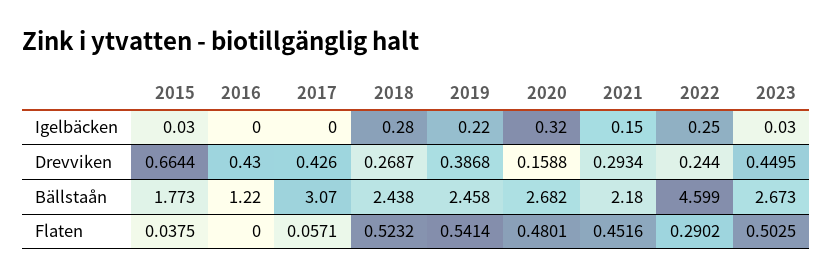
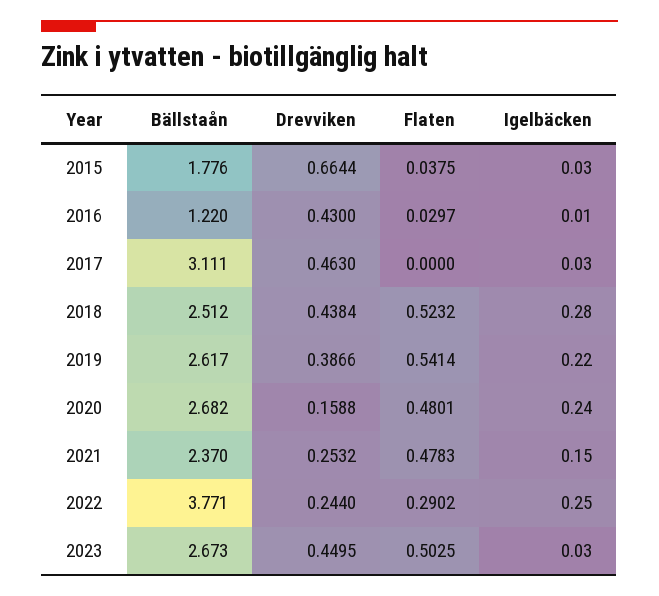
  {
    "2015": {
      "Igelbäcken": 0.03,
      "Drevviken": 0.6644,
-     "Bällstaån": 1.773,
+     "Bällstaån": 1.776,
      "Flaten": 0.0375
    },
    "2016": {
-     "Igelbäcken": 0,
+     "Igelbäcken": 0.01,
      "Drevviken": 0.43,
      "Bällstaån": 1.22,
-     "Flaten": 0
+     "Flaten": 0.0297
    },
    "2017": {
-     "Igelbäcken": 0,
+     "Igelbäcken": 0.03,
-     "Drevviken": 0.426,
+     "Drevviken": 0.463,
-     "Bällstaån": 3.07,
+     "Bällstaån": 3.111,
-     "Flaten": 0.0571
+     "Flaten": 0
    },
    "2018": {
      "Igelbäcken": 0.28,
-     "Drevviken": 0.2687,
+     "Drevviken": 0.4384,
-     "Bällstaån": 2.438,
+     "Bällstaån": 2.512,
      "Flaten": 0.5232
    },
    "2019": {
      "Igelbäcken": 0.22,
-     "Drevviken": 0.3868,
+     "Drevviken": 0.3866,
-     "Bällstaån": 2.458,
+     "Bällstaån": 2.617,
      "Flaten": 0.5414
    },
    "2020": {
-     "Igelbäcken": 0.32,
+     "Igelbäcken": 0.24,
      "Drevviken": 0.1588,
      "Bällstaån": 2.682,
      "Flaten": 0.4801
    },
    "2021": {
      "Igelbäcken": 0.15,
-     "Drevviken": 0.2934,
+     "Drevviken": 0.2532,
-     "Bällstaån": 2.18,
+     "Bällstaån": 2.37,
-     "Flaten": 0.4516
+     "Flaten": 0.4783
    },
    "2022": {
      "Igelbäcken": 0.25,
      "Drevviken": 0.244,
-     "Bällstaån": 4.599,
+     "Bällstaån": 3.771,
      "Flaten": 0.2902
    },
    "2023": {
      "Igelbäcken": 0.03,
      "Drevviken": 0.4495,
      "Bällstaån": 2.673,
      "Flaten": 0.5025
    }
  }

